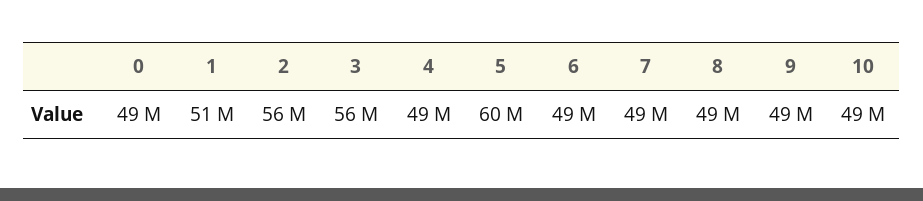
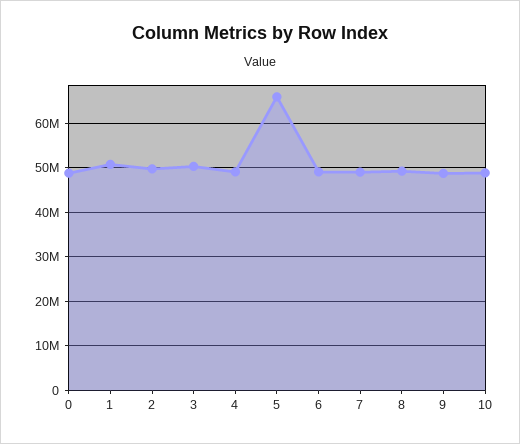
  {
    "0": 49000000,
    "1": 51000000,
-   "2": 56000000,
+   "2": 50000000,
-   "3": 56000000,
+   "3": 50000000,
    "4": 49000000,
-   "5": 60000000,
+   "5": 66000000,
    "6": 49000000,
    "7": 49000000,
    "8": 49000000,
    "9": 49000000,
    "10": 49000000
  }

